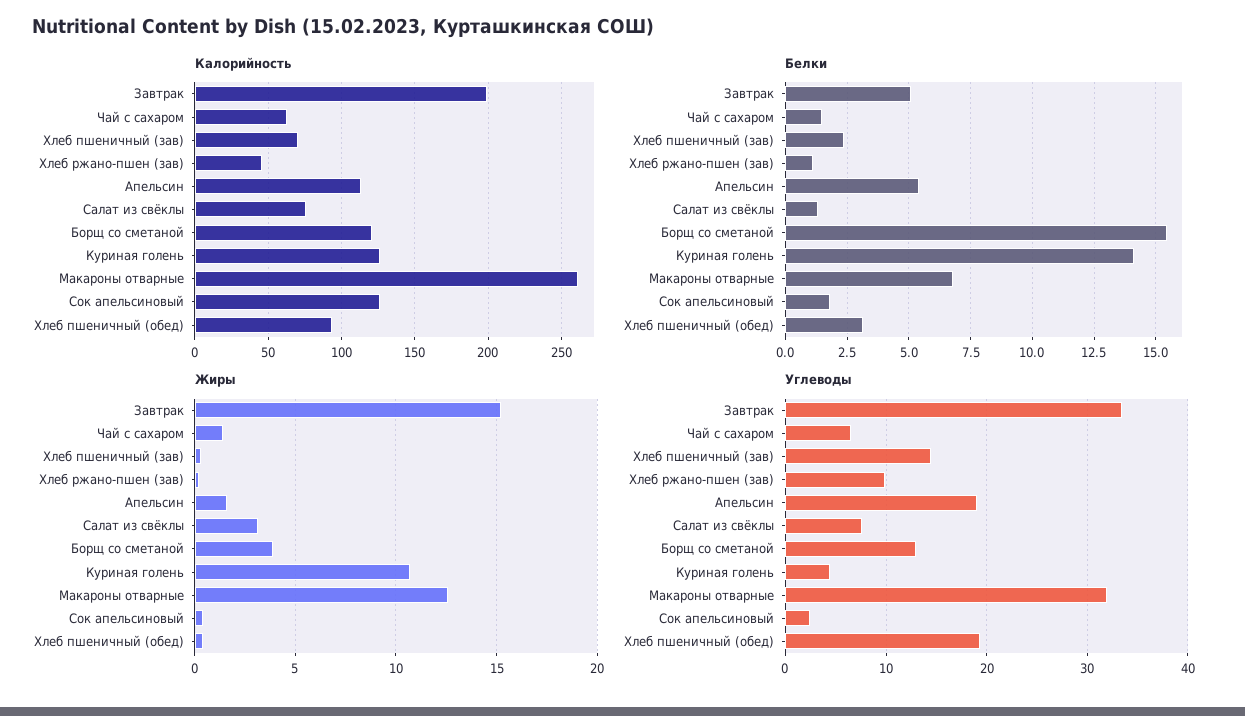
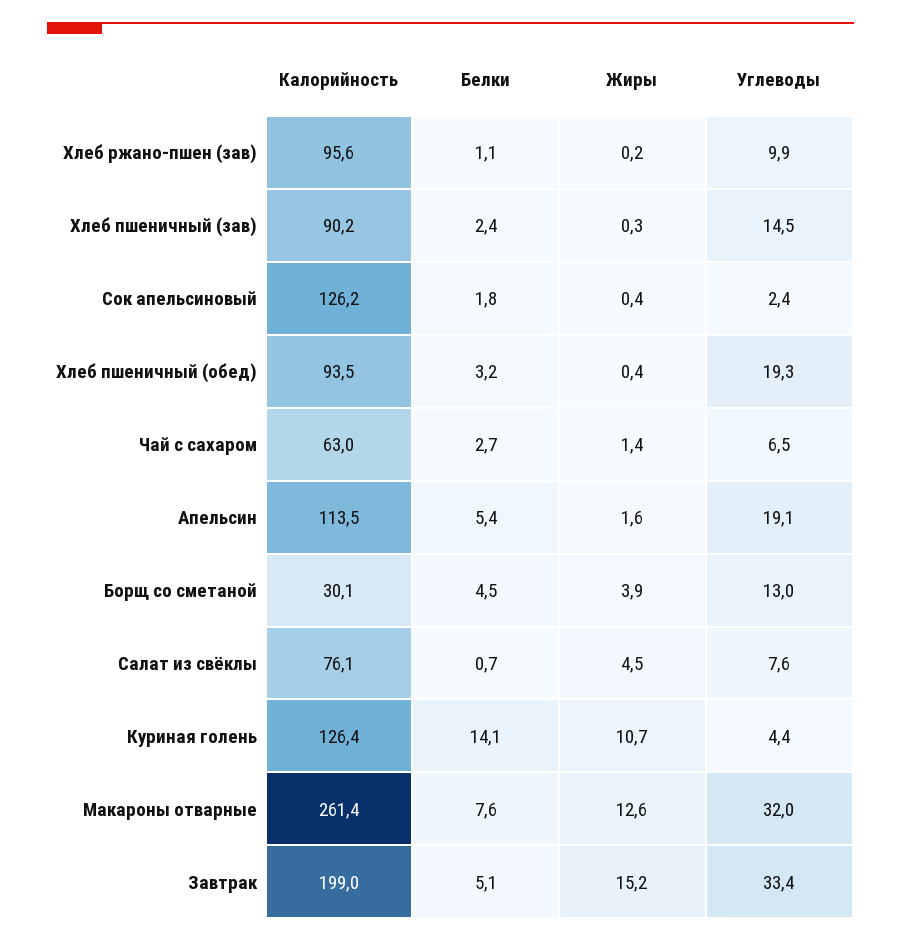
  {
    "Калорийность": {
      "Завтрак": 199,
      "Чай с сахаром": 63,
-     "Хлеб пшеничный (зав)": 70,
+     "Хлеб пшеничный (зав)": 90.2,
-     "Хлеб ржано-пшен (зав)": 45,
+     "Хлеб ржано-пшен (зав)": 95.6,
      "Апельсин": 113.5,
      "Салат из свёклы": 76.1,
-     "Борщ со сметаной": 120,
+     "Борщ со сметаной": 30.1,
      "Куриная голень": 126.4,
      "Макароны отварные": 261.4,
      "Сок апельсиновый": 126.2,
      "Хлеб пшеничный (обед)": 93.5
    },
    "Белки": {
      "Завтрак": 5.1,
-     "Чай с сахаром": 1.5,
+     "Чай с сахаром": 2.7,
      "Хлеб пшеничный (зав)": 2.4,
      "Хлеб ржано-пшен (зав)": 1.1,
      "Апельсин": 5.4,
-     "Салат из свёклы": 1.25,
+     "Салат из свёклы": 0.7,
-     "Борщ со сметаной": 15.5,
+     "Борщ со сметаной": 4.5,
      "Куриная голень": 14.1,
-     "Макароны отварные": 6.75,
+     "Макароны отварные": 7.6,
      "Сок апельсиновый": 1.8,
      "Хлеб пшеничный (обед)": 3.2
    },
    "Жиры": {
      "Завтрак": 15.2,
      "Чай с сахаром": 1.4,
      "Хлеб пшеничный (зав)": 0.3,
      "Хлеб ржано-пшен (зав)": 0.2,
      "Апельсин": 1.6,
-     "Салат из свёклы": 3,
+     "Салат из свёклы": 4.5,
      "Борщ со сметаной": 3.9,
      "Куриная голень": 10.7,
      "Макароны отварные": 12.6,
      "Сок апельсиновый": 0.4,
      "Хлеб пшеничный (обед)": 0.4
    },
    "Углеводы": {
      "Завтрак": 33.4,
      "Чай с сахаром": 6.5,
      "Хлеб пшеничный (зав)": 14.5,
      "Хлеб ржано-пшен (зав)": 9.9,
      "Апельсин": 19.1,
      "Салат из свёклы": 7.6,
      "Борщ со сметаной": 13,
      "Куриная голень": 4.4,
      "Макароны отварные": 32,
      "Сок апельсиновый": 2.4,
      "Хлеб пшеничный (обед)": 19.3
    }
  }

